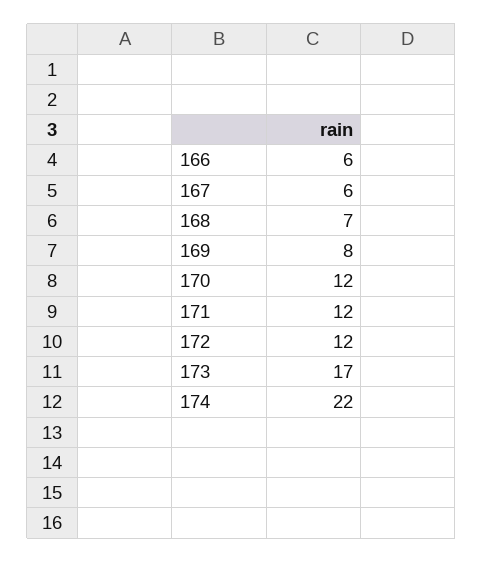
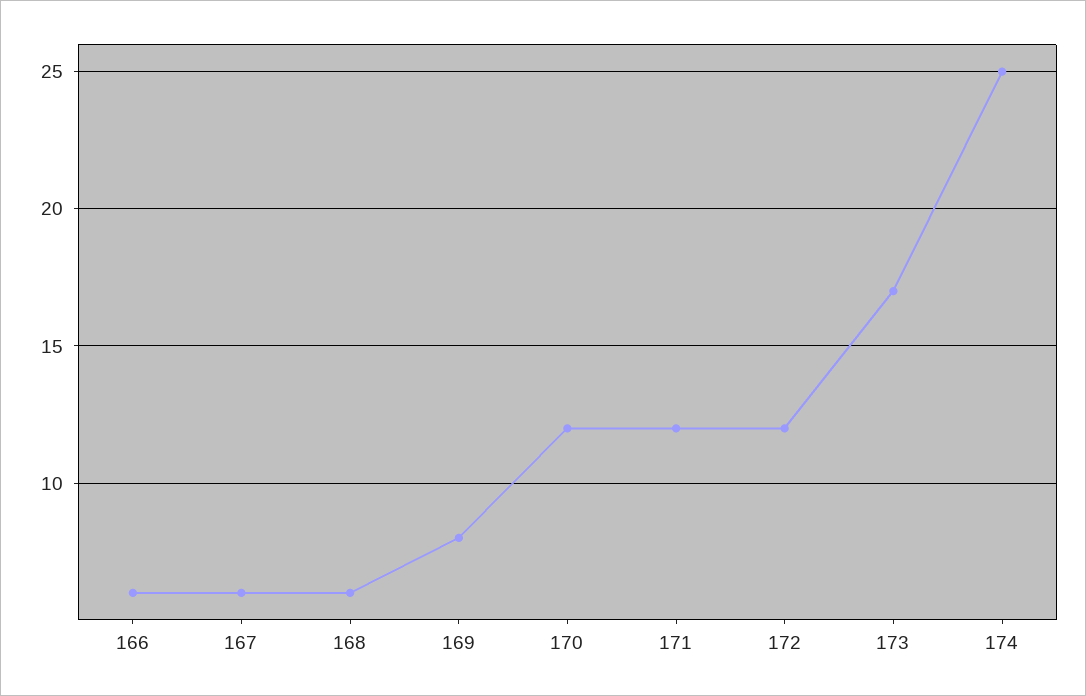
  {
    "166": 6,
    "167": 6,
-   "168": 7,
+   "168": 6,
    "169": 8,
    "170": 12,
    "171": 12,
    "172": 12,
    "173": 17,
-   "174": 22
+   "174": 25
  }

